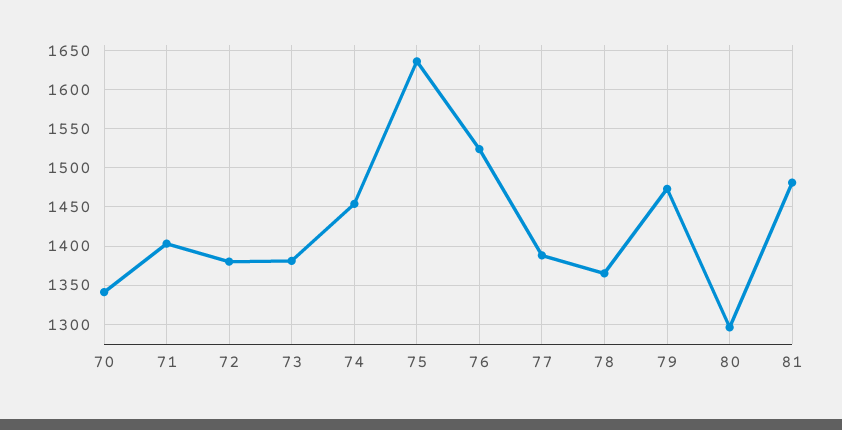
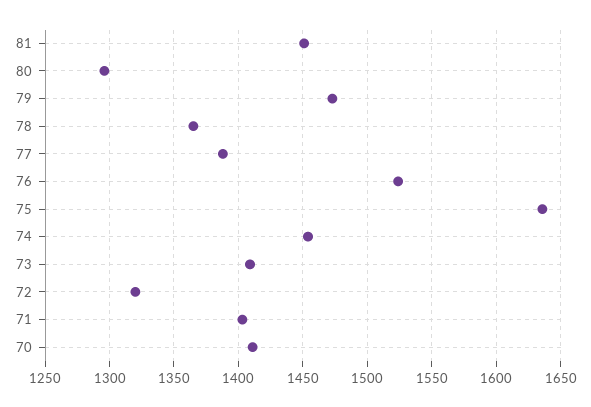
  {
-   "70": 1340,
+   "70": 1410,
    "71": 1405,
-   "72": 1380,
+   "72": 1320,
-   "73": 1380,
+   "73": 1410,
    "74": 1455,
    "75": 1635,
    "76": 1525,
    "77": 1390,
    "78": 1365,
    "79": 1475,
    "80": 1295,
-   "81": 1480
+   "81": 1450
  }

